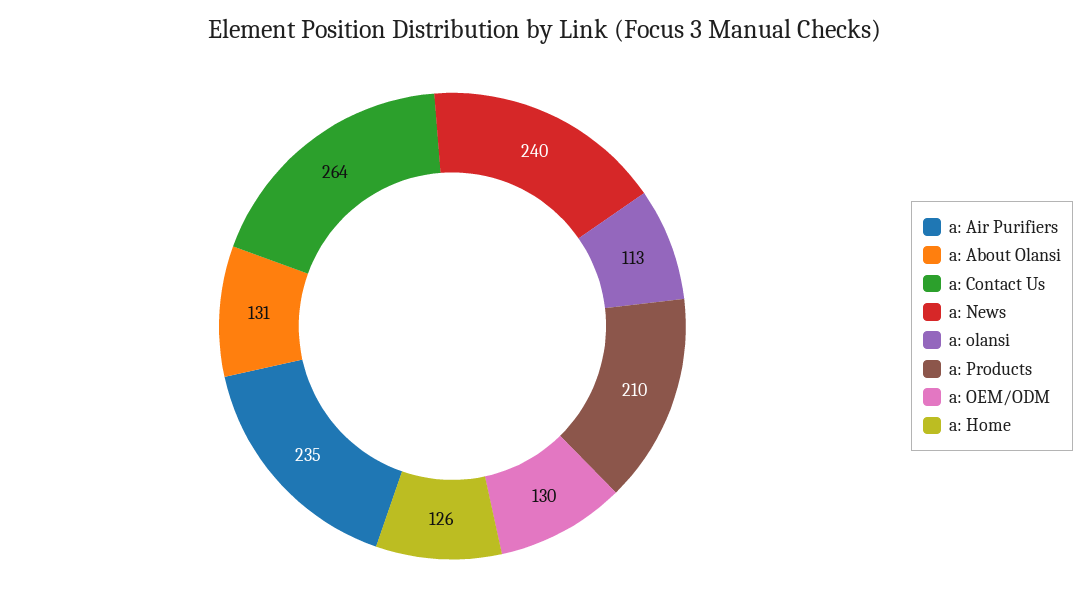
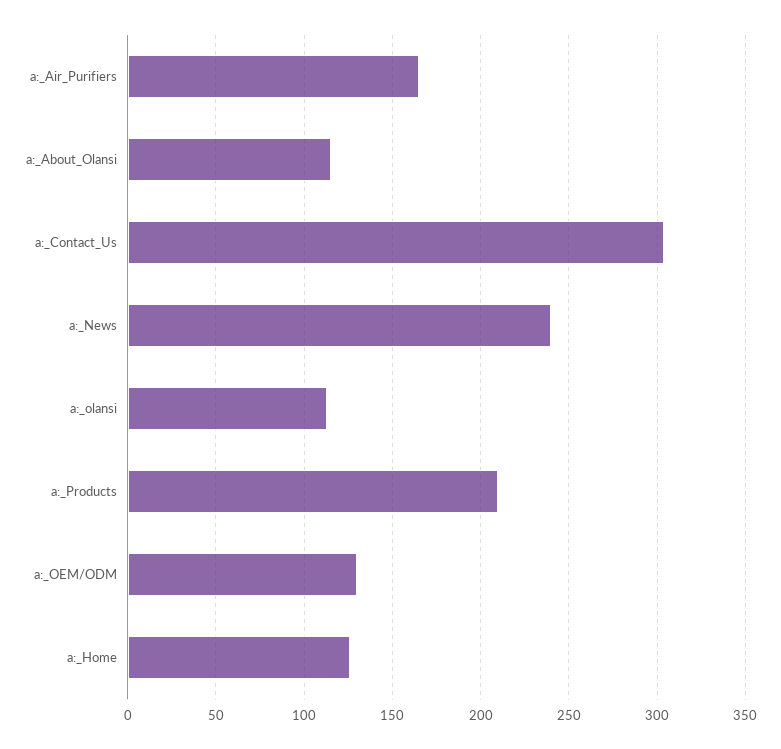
  {
-   "a: Air Purifiers": 235,
+   "a: Air Purifiers": 165,
-   "a: About Olansi": 131,
+   "a: About Olansi": 115,
-   "a: Contact Us": 264,
+   "a: Contact Us": 305,
    "a: News": 240,
    "a: olansi": 113,
    "a: Products": 210,
    "a: OEM/ODM": 130,
    "a: Home": 126
  }

